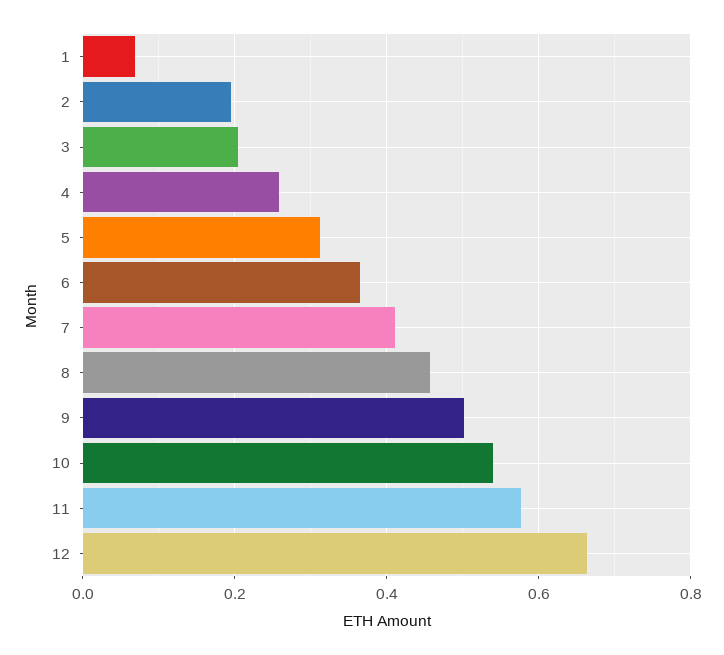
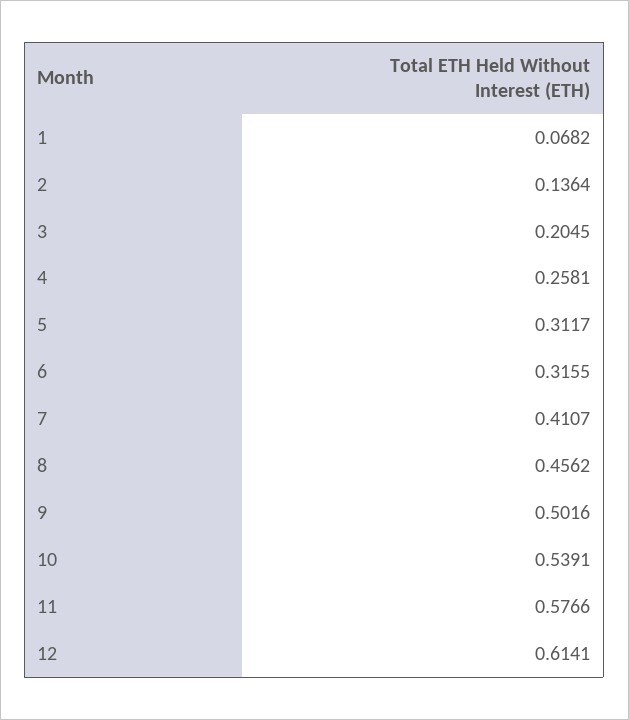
  {
    "1": 0.0682,
-   "2": 0.2,
+   "2": 0.1364,
    "3": 0.2045,
    "4": 0.2581,
    "5": 0.3117,
-   "6": 0.36,
+   "6": 0.3155,
    "7": 0.4107,
    "8": 0.4562,
    "9": 0.5016,
    "10": 0.5391,
    "11": 0.5766,
-   "12": 0.66
+   "12": 0.6141
  }

